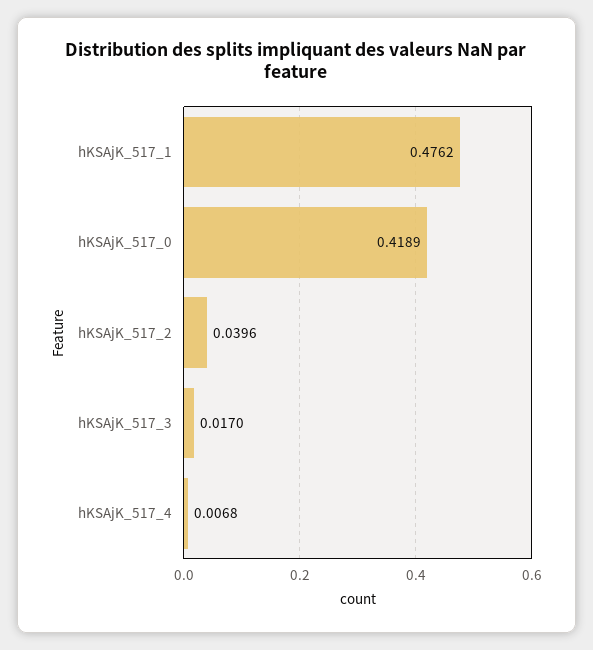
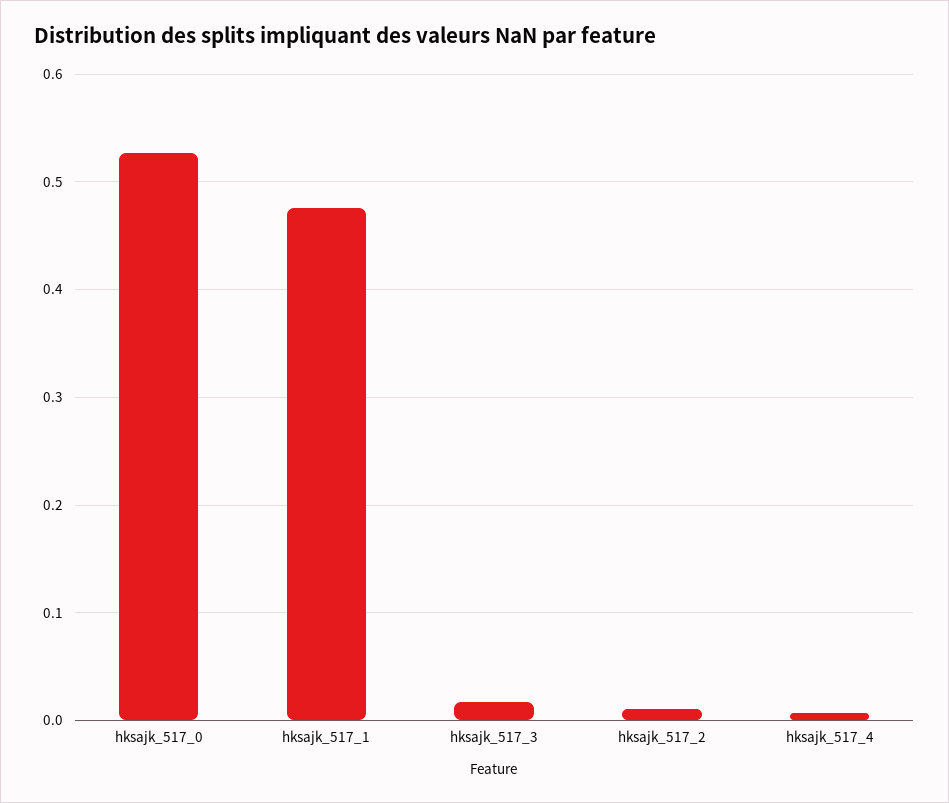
  {
    "hKSAjK_517_1": 0.4762,
-   "hKSAjK_517_0": 0.4189,
+   "hKSAjK_517_0": 0.53,
-   "hKSAjK_517_2": 0.0396,
+   "hKSAjK_517_2": 0.01,
    "hKSAjK_517_3": 0.017,
    "hKSAjK_517_4": 0.0068
  }

